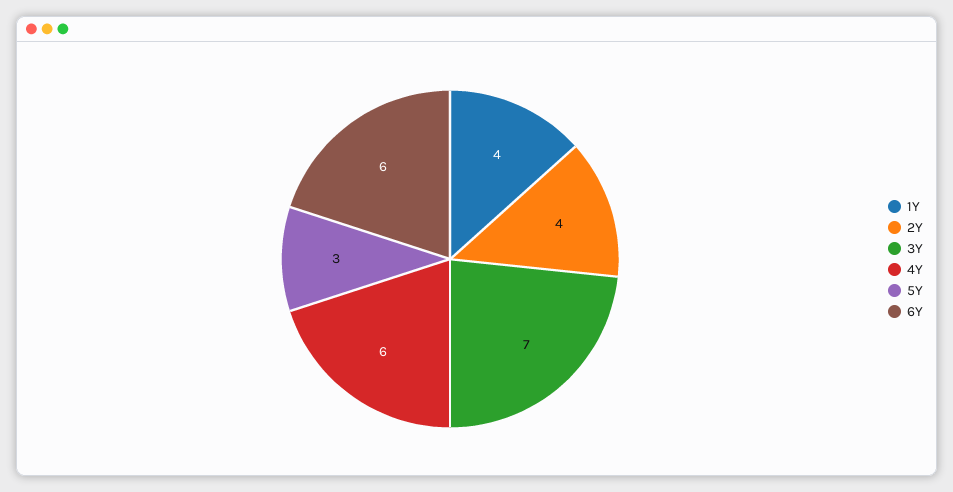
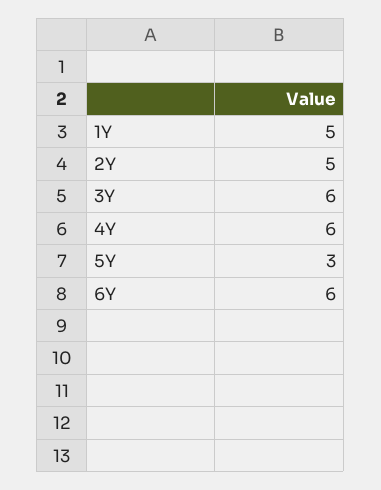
  {
-   "1Y": 4,
+   "1Y": 5,
-   "2Y": 4,
+   "2Y": 5,
-   "3Y": 7,
+   "3Y": 6,
    "4Y": 6,
    "5Y": 3,
    "6Y": 6
  }

